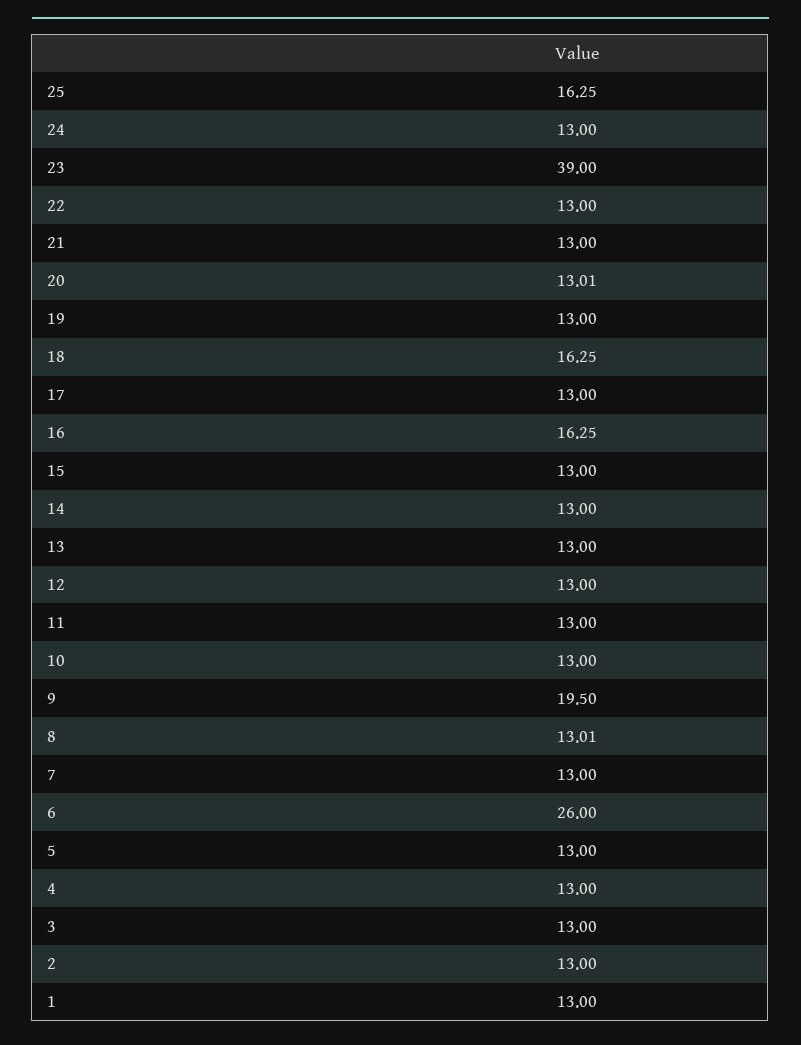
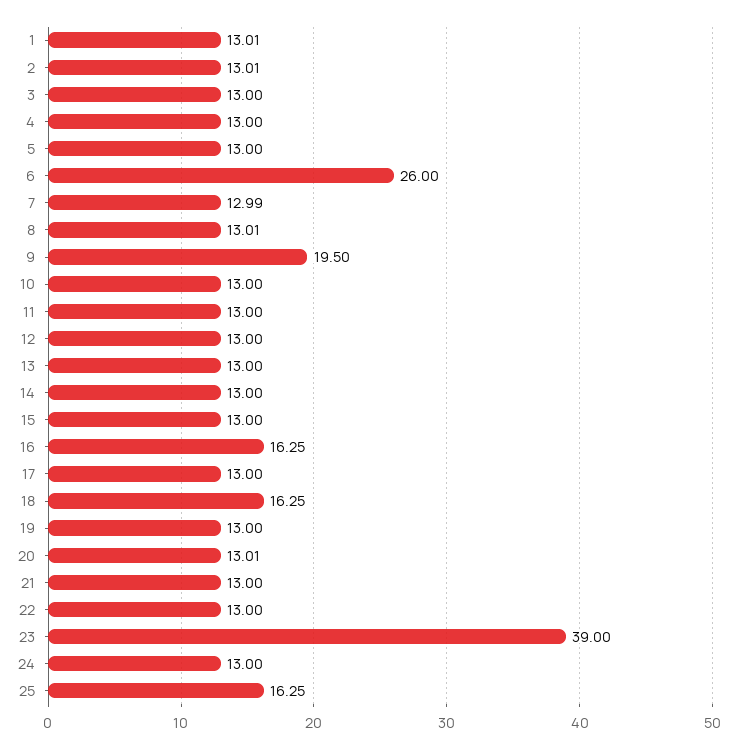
  {
    "25": 16.25,
    "24": 13,
    "23": 39,
    "22": 13,
    "21": 13,
    "20": 13.01,
    "19": 13,
    "18": 16.25,
    "17": 13,
    "16": 16.25,
    "15": 13,
    "14": 13,
    "13": 13,
    "12": 13,
    "11": 13,
    "10": 13,
    "9": 19.5,
    "8": 13.01,
-   "7": 13,
+   "7": 12.99,
    "6": 26,
    "5": 13,
    "4": 13,
    "3": 13,
-   "2": 13,
+   "2": 13.01,
-   "1": 13
+   "1": 13.01
  }

